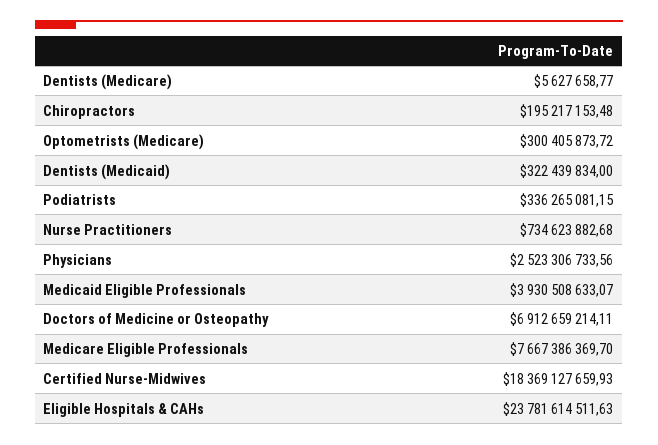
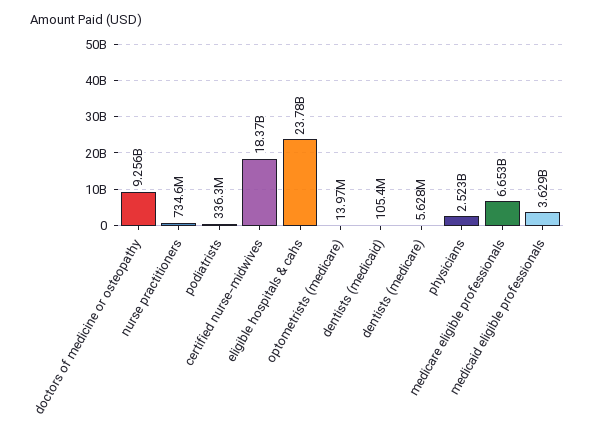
  {
    "Dentists (Medicare)": 5627658.77,
-   "Chiropractors": 195217153.48,
-   "Optometrists (Medicare)": 300405873.72,
+   "Optometrists (Medicare)": 13970000,
-   "Dentists (Medicaid)": 322439834,
+   "Dentists (Medicaid)": 105400000,
    "Podiatrists": 336265081.15,
    "Nurse Practitioners": 734623882.68,
    "Physicians": 2523306733.56,
-   "Medicaid Eligible Professionals": 3930508633.07,
+   "Medicaid Eligible Professionals": 3629000000,
-   "Doctors of Medicine or Osteopathy": 6912659214.11,
+   "Doctors of Medicine or Osteopathy": 9256000000,
-   "Medicare Eligible Professionals": 7667386369.7,
+   "Medicare Eligible Professionals": 6653000000,
    "Certified Nurse-Midwives": 18369127659.93,
    "Eligible Hospitals & CAHs": 23781614511.63
  }

